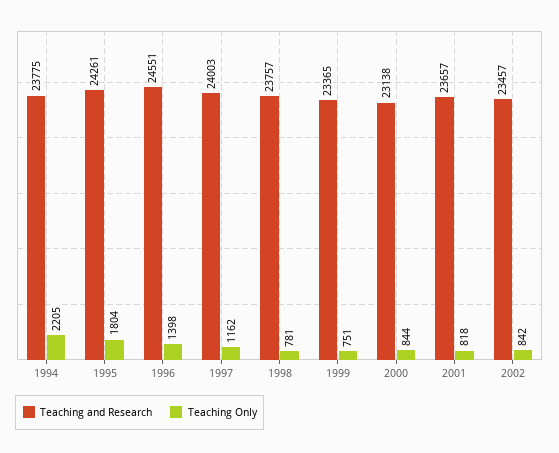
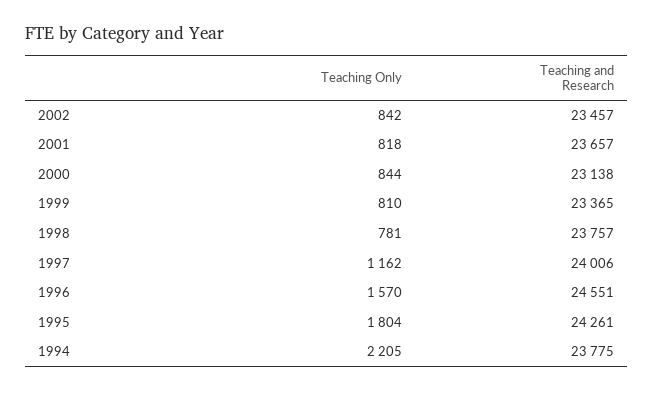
  {
    "Teaching and Research": {
      "1994": 23775,
      "1995": 24261,
      "1996": 24551,
-     "1997": 24003,
+     "1997": 24006,
      "1998": 23757,
      "1999": 23365,
      "2000": 23138,
      "2001": 23657,
      "2002": 23457
    },
    "Teaching Only": {
      "1994": 2205,
      "1995": 1804,
-     "1996": 1398,
+     "1996": 1570,
      "1997": 1162,
      "1998": 781,
-     "1999": 751,
+     "1999": 810,
      "2000": 844,
      "2001": 818,
      "2002": 842
    }
  }

